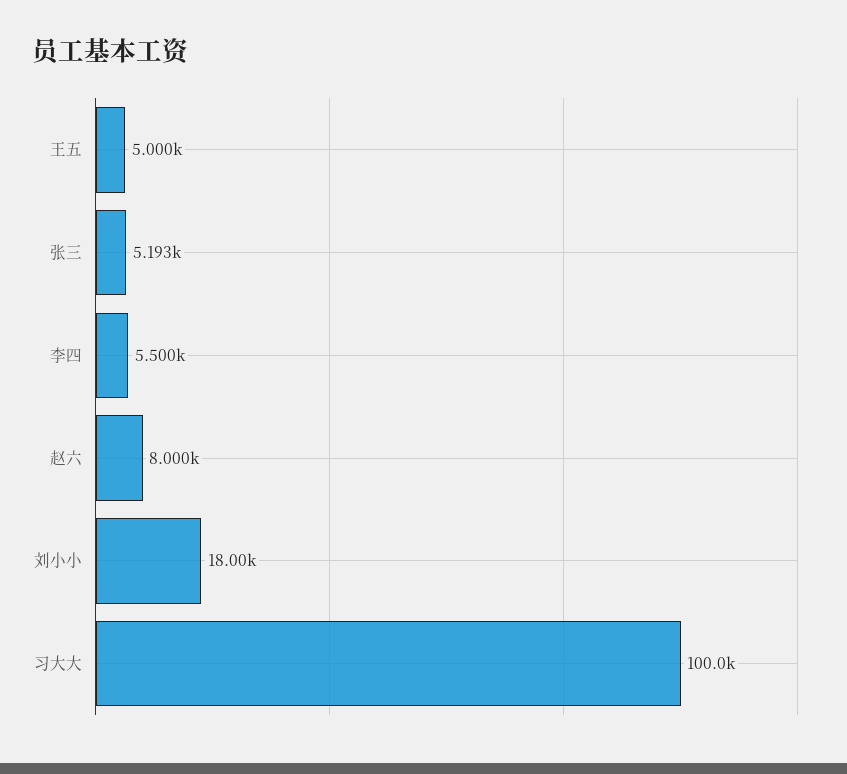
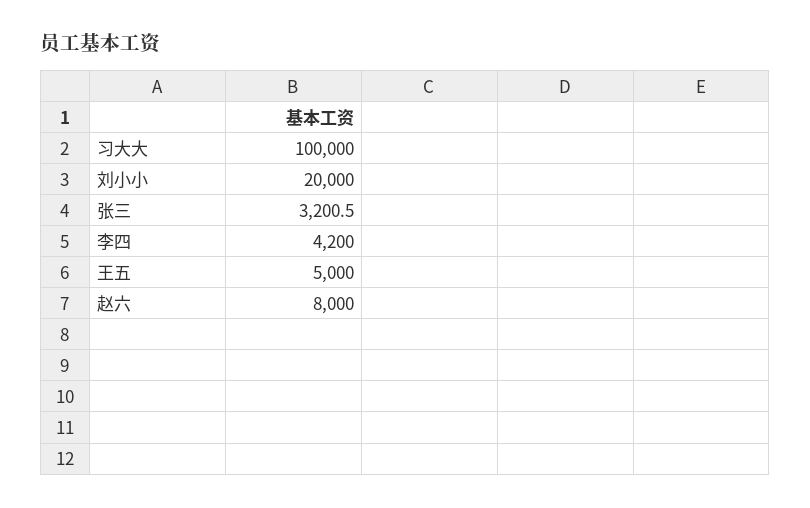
  {
    "王五": 5000,
-   "张三": 5193,
+   "张三": 3200.5,
-   "李四": 5500,
+   "李四": 4200,
    "赵六": 8000,
-   "刘小小": 18000,
+   "刘小小": 20000,
    "习大大": 100000
  }

